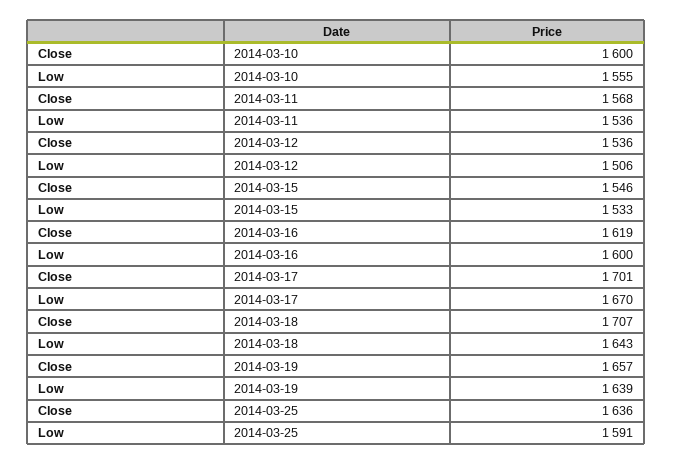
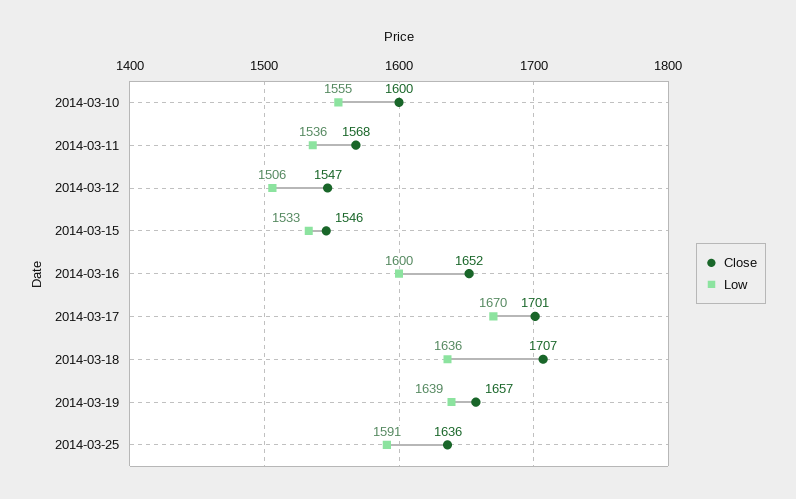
  {
    "Close": {
      "2014-03-10": 1600,
      "2014-03-11": 1568,
-     "2014-03-12": 1536,
+     "2014-03-12": 1547,
      "2014-03-15": 1546,
-     "2014-03-16": 1619,
+     "2014-03-16": 1652,
      "2014-03-17": 1701,
      "2014-03-18": 1707,
      "2014-03-19": 1657,
      "2014-03-25": 1636
    },
    "Low": {
      "2014-03-10": 1555,
      "2014-03-11": 1536,
      "2014-03-12": 1506,
      "2014-03-15": 1533,
      "2014-03-16": 1600,
      "2014-03-17": 1670,
-     "2014-03-18": 1643,
+     "2014-03-18": 1636,
      "2014-03-19": 1639,
      "2014-03-25": 1591
    }
  }

